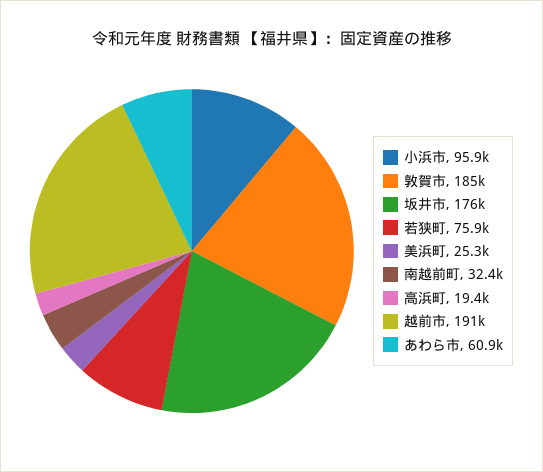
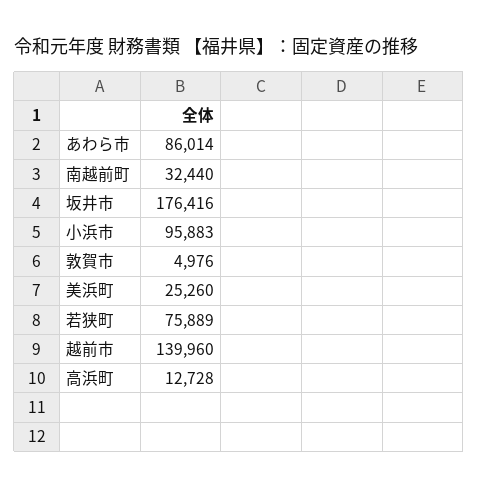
  {
    "小浜市": 95883,
-   "敦賀市": 185000,
+   "敦賀市": 4976,
    "坂井市": 176416,
    "若狭町": 75889,
    "美浜町": 25260,
    "南越前町": 32440,
-   "高浜町": 19400,
+   "高浜町": 12728,
-   "越前市": 191000,
+   "越前市": 139960,
-   "あわら市": 60900
+   "あわら市": 86014
  }

